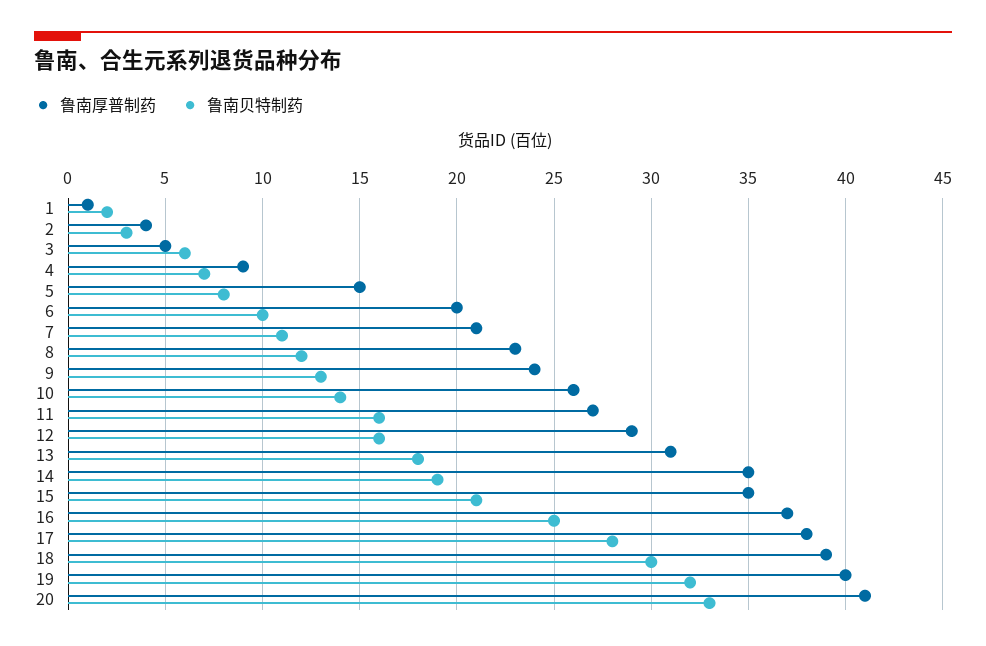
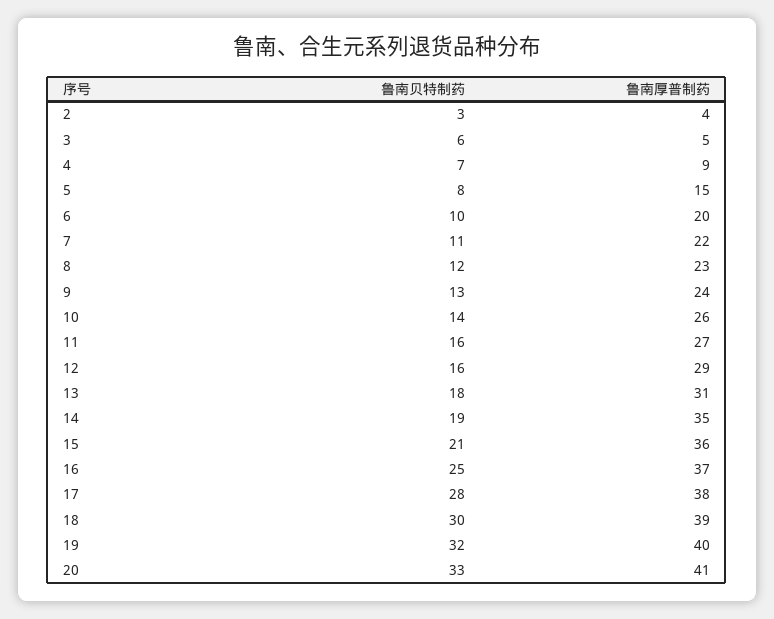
  {
    "鲁南厚普制药": {
-     "1": 1,
      "2": 4,
      "3": 5,
      "4": 9,
      "5": 15,
      "6": 20,
-     "7": 21,
+     "7": 22,
      "8": 23,
      "9": 24,
      "10": 26,
      "11": 27,
      "12": 29,
      "13": 31,
      "14": 35,
-     "15": 35,
+     "15": 36,
      "16": 37,
      "17": 38,
      "18": 39,
      "19": 40,
      "20": 41
    },
    "鲁南贝特制药": {
-     "1": 2,
      "2": 3,
      "3": 6,
      "4": 7,
      "5": 8,
      "6": 10,
      "7": 11,
      "8": 12,
      "9": 13,
      "10": 14,
      "11": 16,
      "12": 16,
      "13": 18,
      "14": 19,
      "15": 21,
      "16": 25,
      "17": 28,
      "18": 30,
      "19": 32,
      "20": 33
    }
  }

